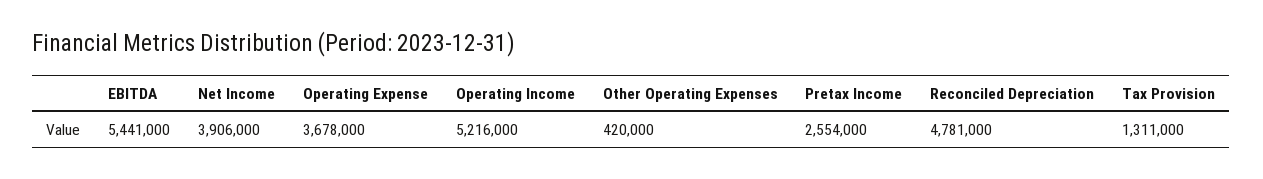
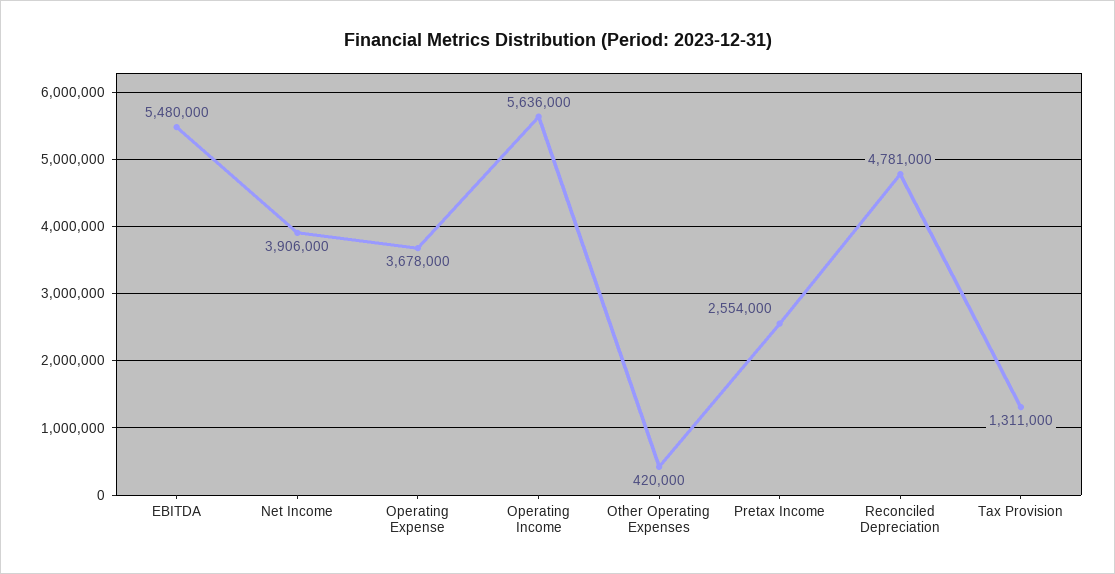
  {
-   "EBITDA": 5441000,
+   "EBITDA": 5480000,
    "Net Income": 3906000,
    "Operating Expense": 3678000,
-   "Operating Income": 5216000,
+   "Operating Income": 5636000,
    "Other Operating Expenses": 420000,
    "Pretax Income": 2554000,
    "Reconciled Depreciation": 4781000,
    "Tax Provision": 1311000
  }

